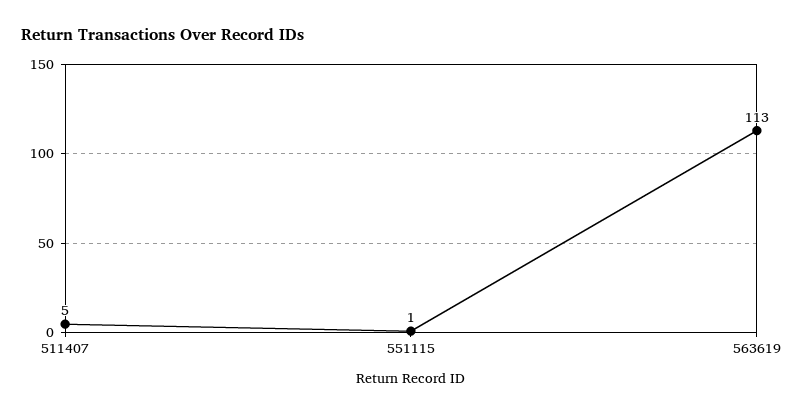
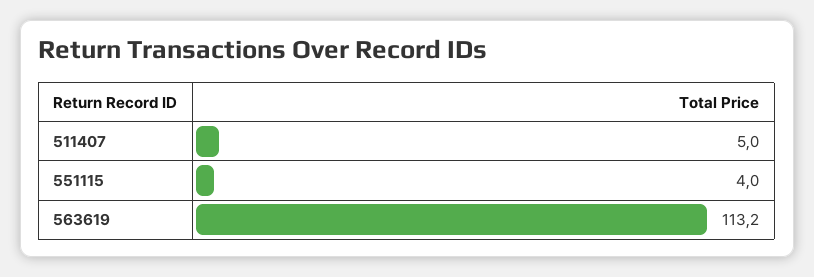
  {
    "511407": 5,
-   "551115": 1,
+   "551115": 4,
    "563619": 113.2
  }

